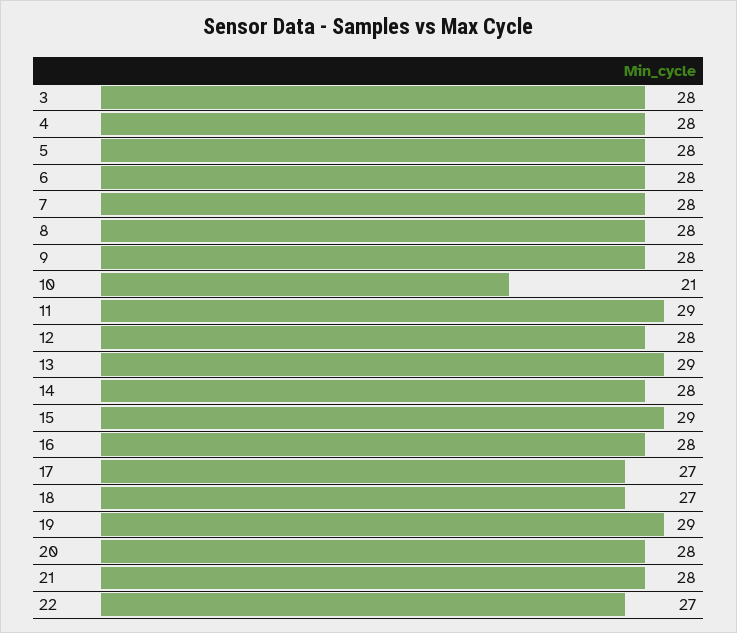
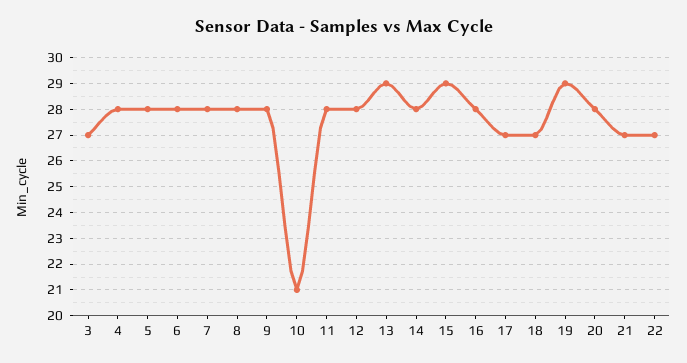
  {
-   "3": 28,
+   "3": 27,
    "4": 28,
    "5": 28,
    "6": 28,
    "7": 28,
    "8": 28,
    "9": 28,
    "10": 21,
-   "11": 29,
+   "11": 28,
    "12": 28,
    "13": 29,
    "14": 28,
    "15": 29,
    "16": 28,
    "17": 27,
    "18": 27,
    "19": 29,
    "20": 28,
-   "21": 28,
+   "21": 27,
    "22": 27
  }

